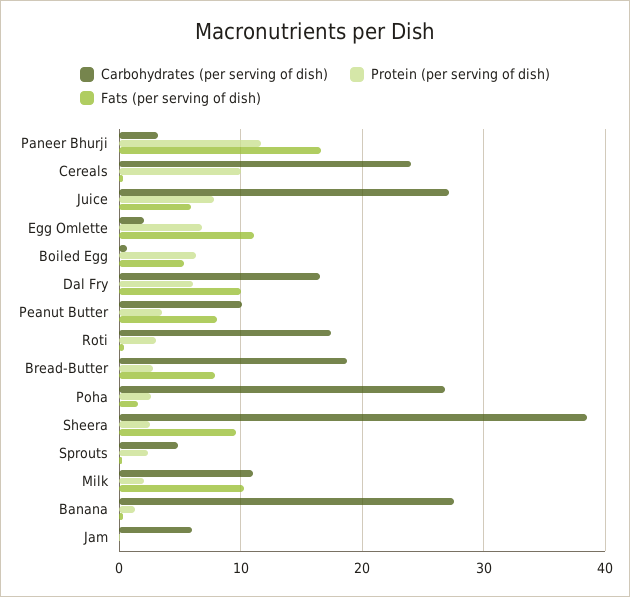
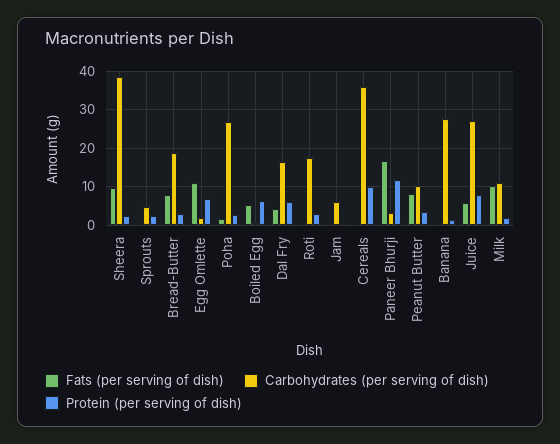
  {
    "Carbohydrates (per serving of dish)": {
      "Paneer Bhurji": 3,
-     "Cereals": 24,
+     "Cereals": 36,
      "Juice": 27,
      "Egg Omlette": 2,
      "Boiled Egg": 1,
      "Dal Fry": 17,
      "Peanut Butter": 10,
      "Roti": 17,
      "Bread-Butter": 19,
      "Poha": 27,
      "Sheera": 39,
      "Sprouts": 5,
      "Milk": 11,
      "Banana": 28,
      "Jam": 6
    },
    "Protein (per serving of dish)": {
      "Paneer Bhurji": 12,
      "Cereals": 10,
      "Juice": 8,
      "Egg Omlette": 7,
      "Boiled Egg": 6,
      "Dal Fry": 6,
      "Peanut Butter": 4,
      "Roti": 3,
      "Bread-Butter": 3,
      "Poha": 3,
      "Sheera": 3,
      "Sprouts": 2,
      "Milk": 2,
      "Banana": 1,
      "Jam": 0
    },
    "Fats (per serving of dish)": {
      "Paneer Bhurji": 17,
      "Cereals": 0,
      "Juice": 6,
      "Egg Omlette": 11,
      "Boiled Egg": 5,
-     "Dal Fry": 10,
+     "Dal Fry": 4,
      "Peanut Butter": 8,
      "Roti": 0,
      "Bread-Butter": 8,
      "Poha": 2,
      "Sheera": 10,
      "Sprouts": 0,
      "Milk": 10,
      "Banana": 0,
      "Jam": 0
    }
  }

